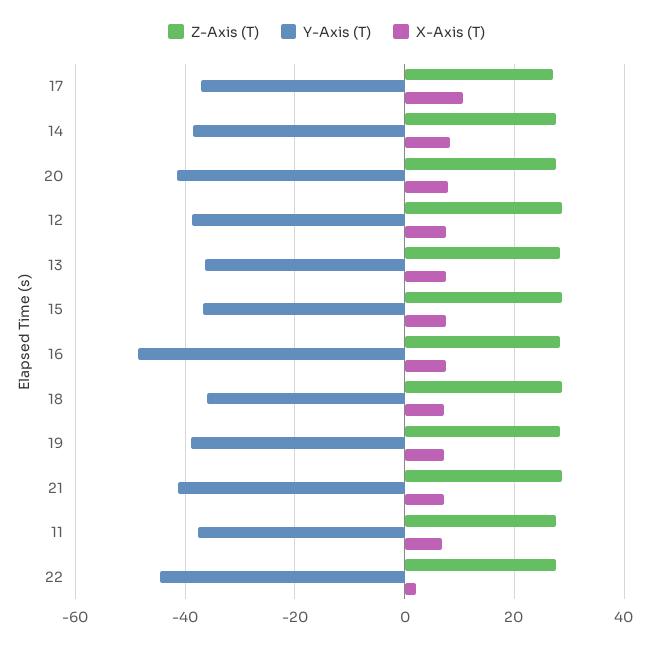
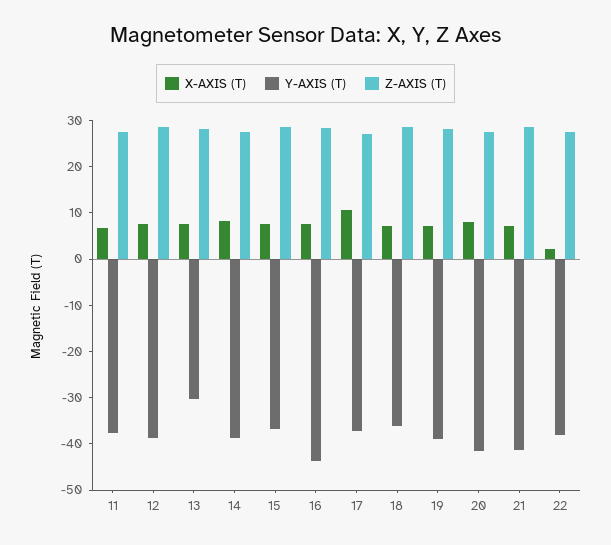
  {
    "Z-Axis (T)": {
      "17": 28,
      "14": 28,
      "20": 28,
      "12": 28,
      "13": 28,
      "15": 28,
      "16": 28,
      "18": 28,
      "19": 28,
      "21": 28,
      "11": 28,
      "22": 28
    },
    "Y-Axis (T)": {
      "17": -38,
      "14": -38,
      "20": -42,
      "12": -38,
-     "13": -36,
+     "13": -30,
      "15": -36,
-     "16": -48,
+     "16": -44,
      "18": -36,
      "19": -40,
      "21": -42,
      "11": -38,
-     "22": -44
+     "22": -38
    },
    "X-Axis (T)": {
      "17": 10,
      "14": 8,
      "20": 8,
      "12": 8,
      "13": 8,
      "15": 8,
      "16": 8,
      "18": 8,
      "19": 8,
      "21": 8,
      "11": 6,
      "22": 2
    }
  }

